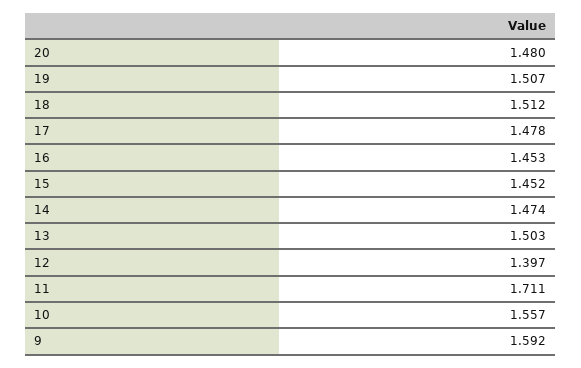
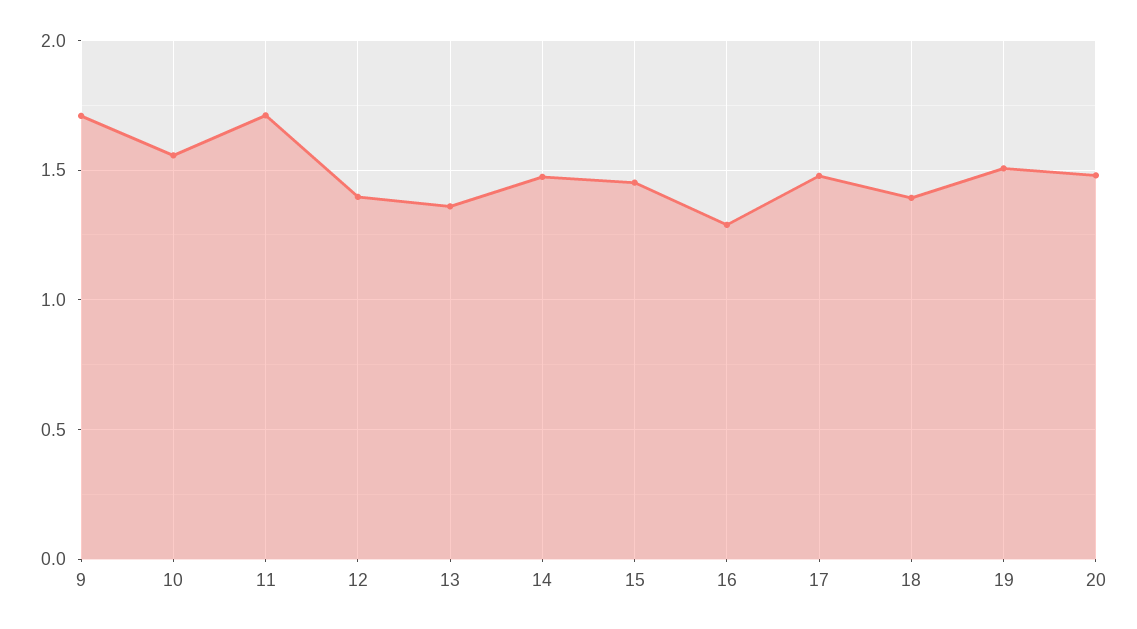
  {
    "20": 1.48,
    "19": 1.507,
-   "18": 1.512,
+   "18": 1.4,
    "17": 1.478,
-   "16": 1.453,
+   "16": 1.3,
    "15": 1.452,
    "14": 1.474,
-   "13": 1.503,
+   "13": 1.35,
    "12": 1.397,
    "11": 1.711,
    "10": 1.557,
-   "9": 1.592
+   "9": 1.7
  }

